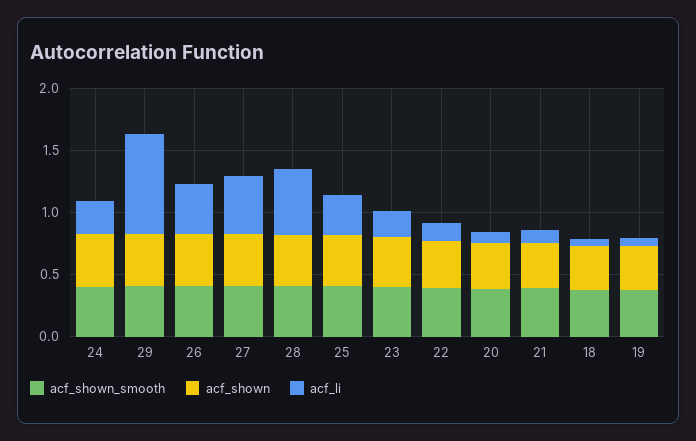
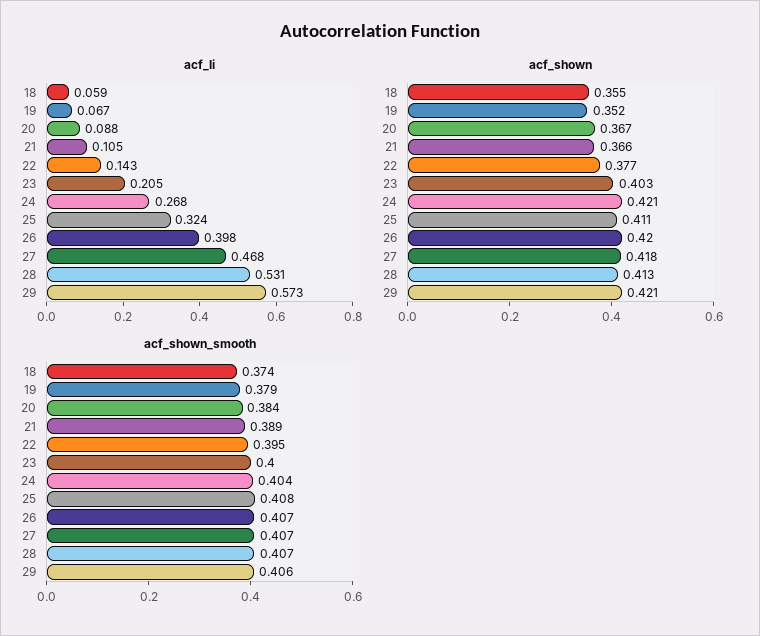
  {
    "acf_shown_smooth": {
      "24": 0.404,
      "29": 0.406,
      "26": 0.407,
      "27": 0.407,
      "28": 0.407,
      "25": 0.408,
      "23": 0.4,
      "22": 0.395,
      "20": 0.384,
      "21": 0.389,
      "18": 0.374,
      "19": 0.379
    },
    "acf_shown": {
      "24": 0.421,
      "29": 0.421,
      "26": 0.42,
      "27": 0.418,
      "28": 0.413,
      "25": 0.411,
      "23": 0.403,
      "22": 0.377,
      "20": 0.367,
      "21": 0.366,
      "18": 0.355,
      "19": 0.352
    },
    "acf_li": {
      "24": 0.268,
-     "29": 0.8,
+     "29": 0.573,
      "26": 0.398,
      "27": 0.468,
      "28": 0.531,
      "25": 0.324,
      "23": 0.205,
      "22": 0.143,
      "20": 0.088,
      "21": 0.105,
      "18": 0.059,
      "19": 0.067
    }
  }

